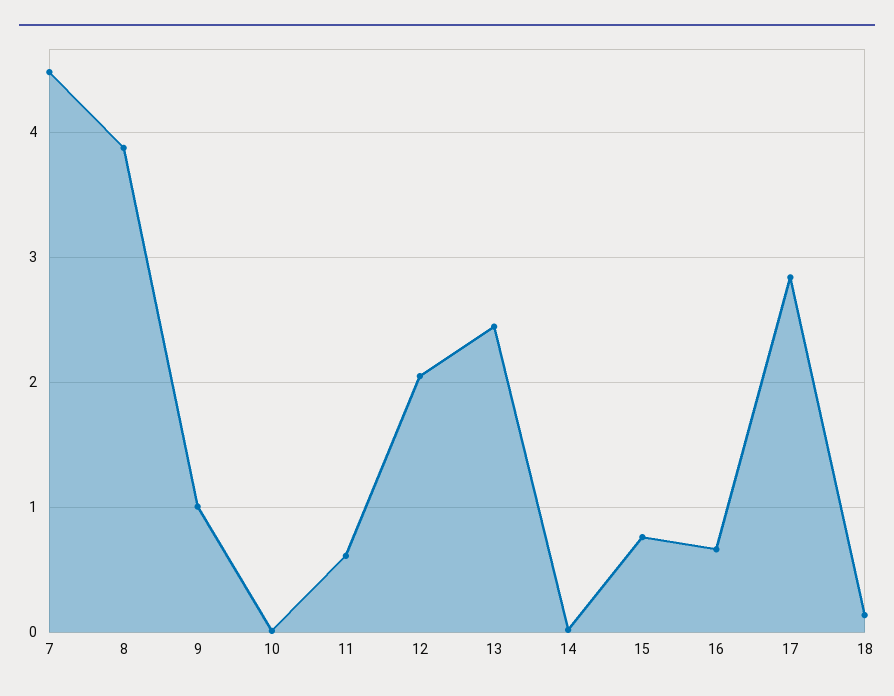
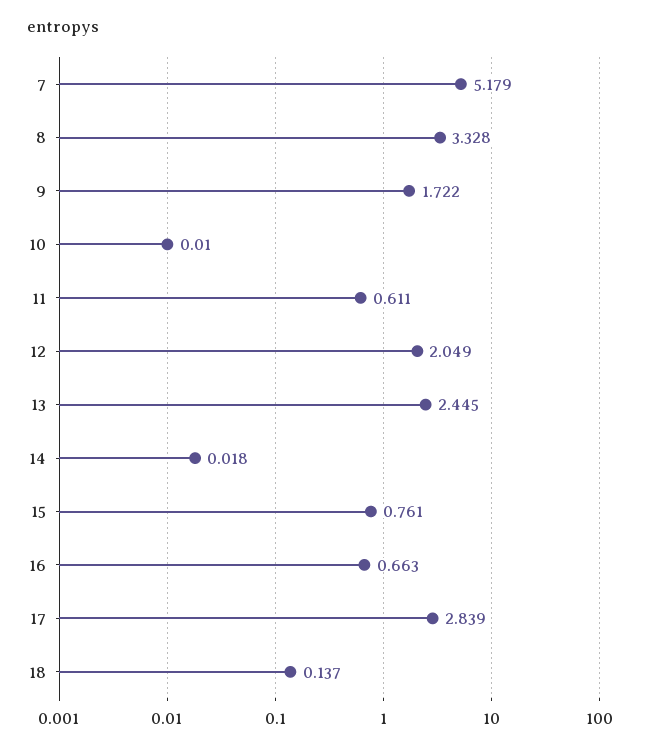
  {
-   "7": 4.5,
+   "7": 5.179,
-   "8": 3.9,
+   "8": 3.328,
-   "9": 1,
+   "9": 1.722,
    "10": 0.01,
    "11": 0.611,
    "12": 2.049,
    "13": 2.445,
    "14": 0.018,
    "15": 0.761,
    "16": 0.663,
    "17": 2.839,
    "18": 0.137
  }

